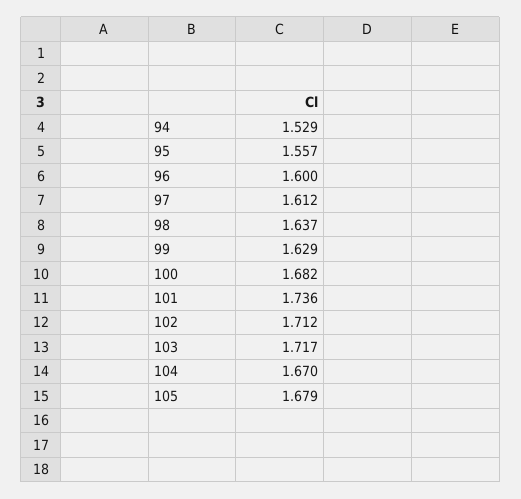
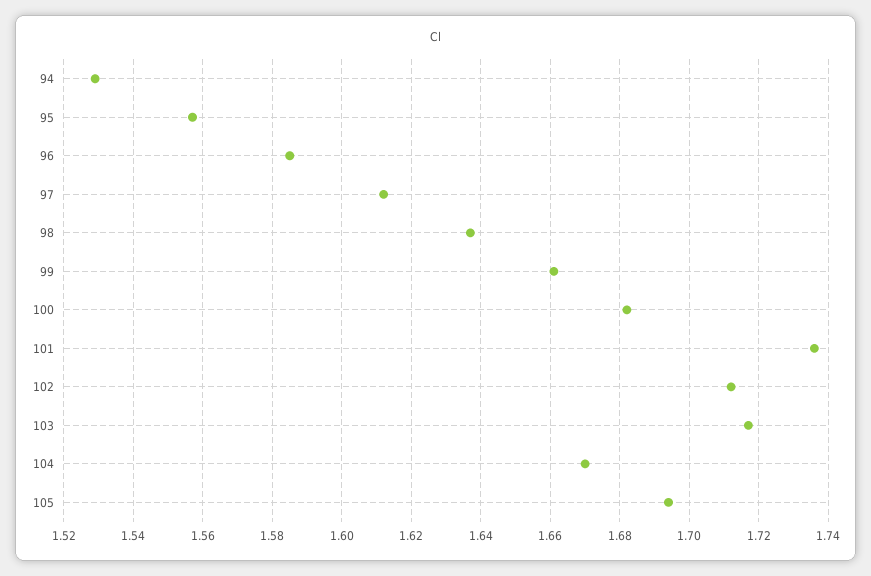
  {
    "94": 1.529,
    "95": 1.557,
-   "96": 1.6,
+   "96": 1.585,
    "97": 1.612,
    "98": 1.637,
-   "99": 1.629,
+   "99": 1.66,
    "100": 1.682,
    "101": 1.736,
    "102": 1.712,
    "103": 1.717,
    "104": 1.67,
-   "105": 1.679
+   "105": 1.695
  }

